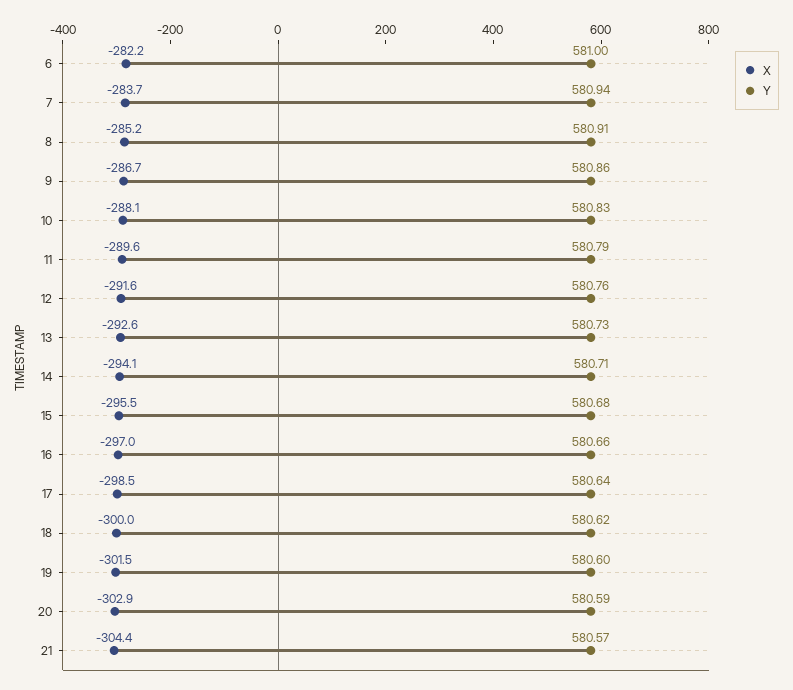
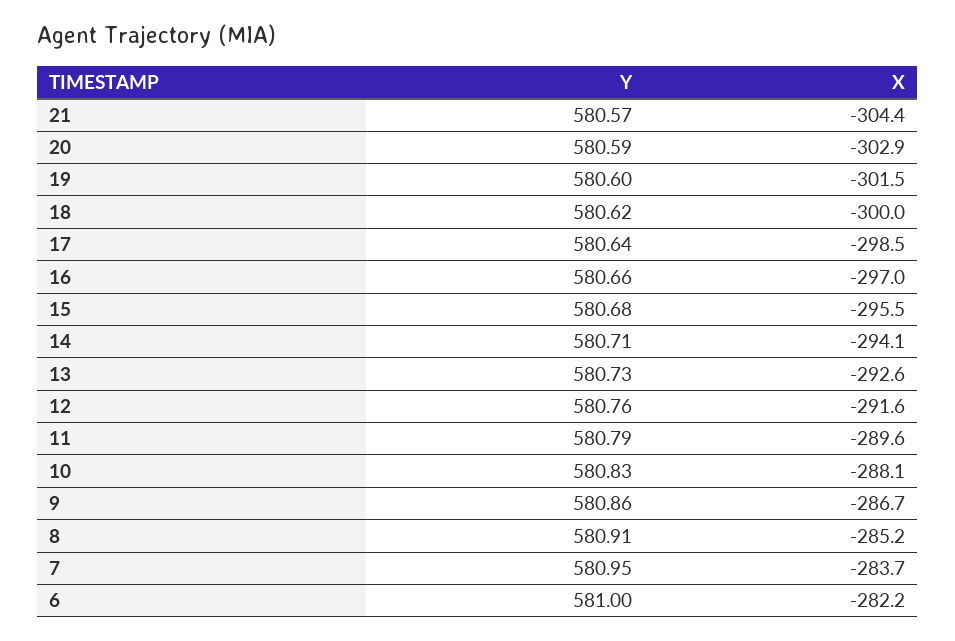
  {
    "X": {
      "6": -282.2,
      "7": -283.7,
      "8": -285.2,
      "9": -286.7,
      "10": -288.1,
      "11": -289.6,
      "12": -291.6,
      "13": -292.6,
      "14": -294.1,
      "15": -295.5,
      "16": -297,
      "17": -298.5,
      "18": -300,
      "19": -301.5,
      "20": -302.9,
      "21": -304.4
    },
    "Y": {
      "6": 581,
-     "7": 580.94,
+     "7": 580.95,
      "8": 580.91,
      "9": 580.86,
      "10": 580.83,
      "11": 580.79,
      "12": 580.76,
      "13": 580.73,
      "14": 580.71,
      "15": 580.68,
      "16": 580.66,
      "17": 580.64,
      "18": 580.62,
      "19": 580.6,
      "20": 580.59,
      "21": 580.57
    }
  }

